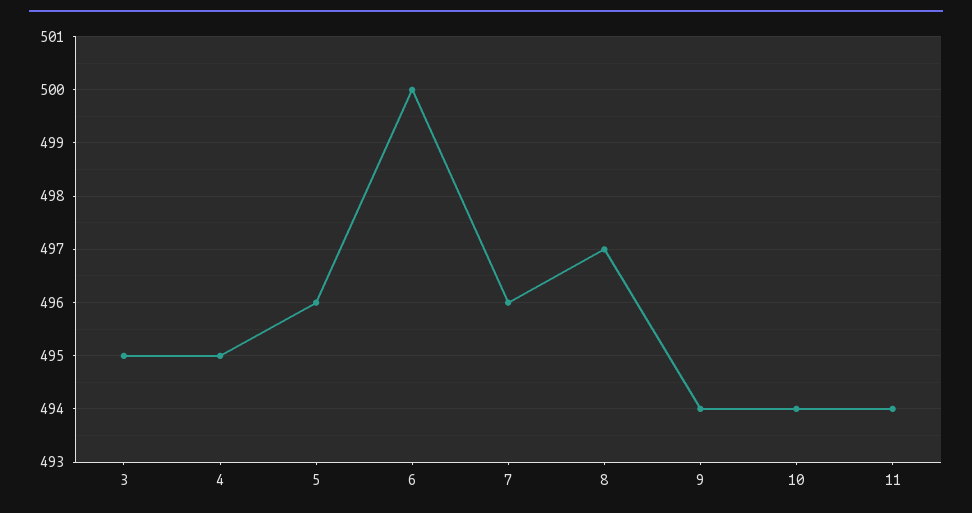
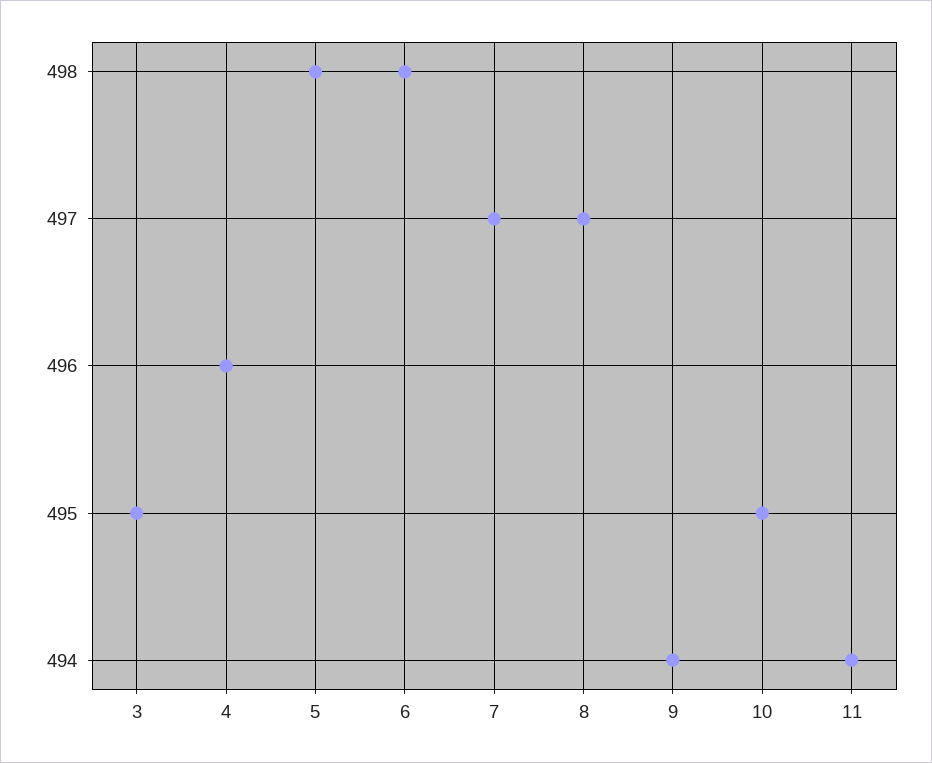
  {
    "3": 495,
-   "4": 495,
+   "4": 496,
-   "5": 496,
+   "5": 498,
-   "6": 500,
+   "6": 498,
-   "7": 496,
+   "7": 497,
    "8": 497,
    "9": 494,
-   "10": 494,
+   "10": 495,
    "11": 494
  }

